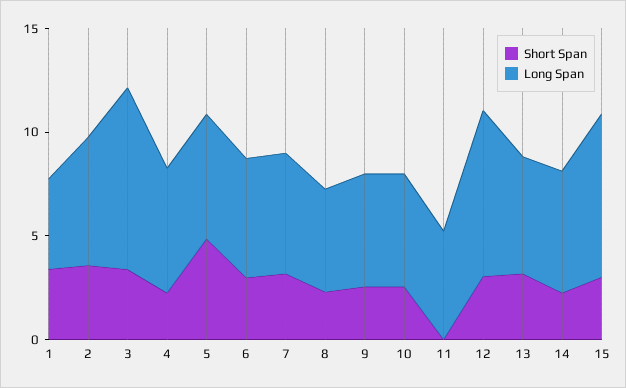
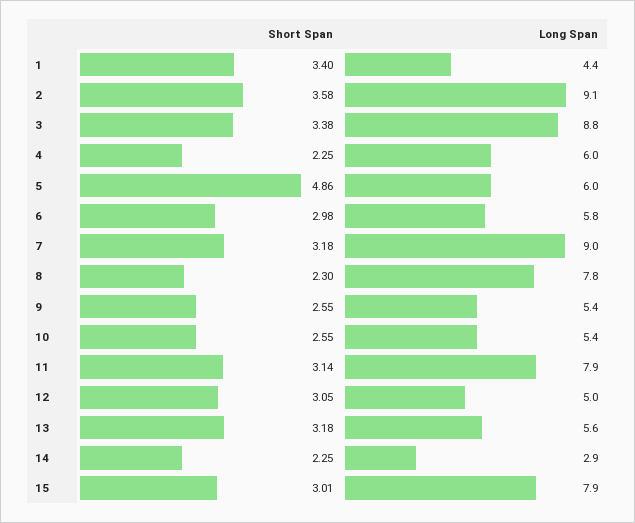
  {
    "Short Span": {
      "1": 3.4,
      "2": 3.58,
      "3": 3.38,
      "4": 2.25,
      "5": 4.86,
      "6": 2.98,
      "7": 3.18,
      "8": 2.3,
      "9": 2.55,
      "10": 2.55,
-     "11": 0,
+     "11": 3.14,
      "12": 3.05,
      "13": 3.18,
      "14": 2.25,
      "15": 3.01
    },
    "Long Span": {
      "1": 4.4,
-     "2": 6,
+     "2": 9.1,
      "3": 8.8,
      "4": 6,
      "5": 6,
      "6": 5.8,
-     "7": 6,
+     "7": 9,
-     "8": 5,
+     "8": 7.8,
      "9": 5.4,
      "10": 5.4,
-     "11": 5,
+     "11": 7.9,
-     "12": 8,
+     "12": 5,
      "13": 5.6,
-     "14": 6,
+     "14": 2.9,
      "15": 7.9
    }
  }

